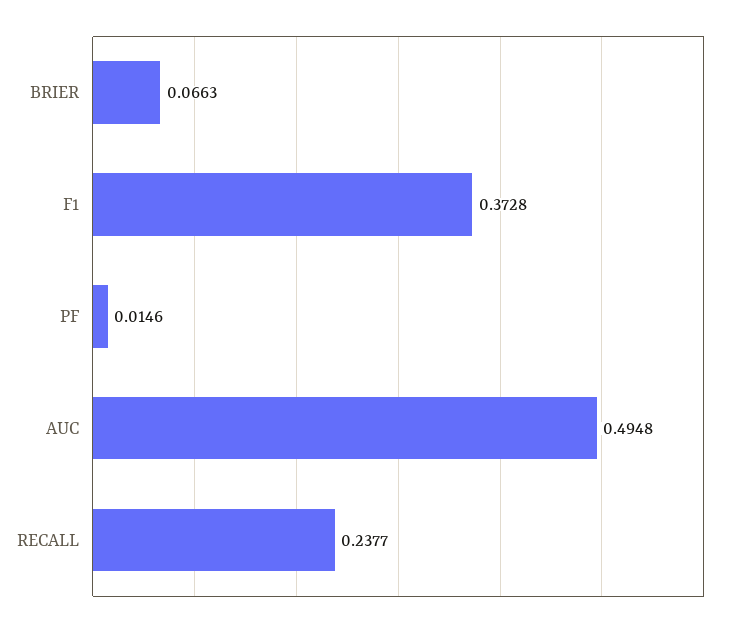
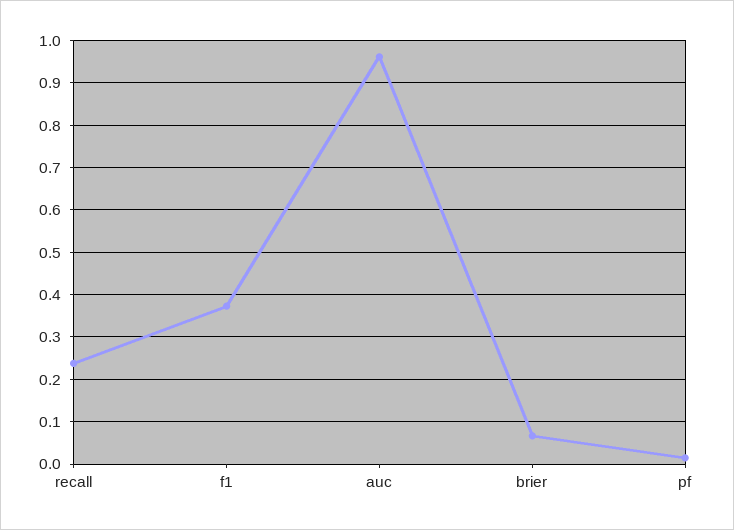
  {
    "BRIER": 0.0663,
    "F1": 0.3728,
    "PF": 0.0146,
-   "AUC": 0.4948,
+   "AUC": 0.96,
    "RECALL": 0.2377
  }

